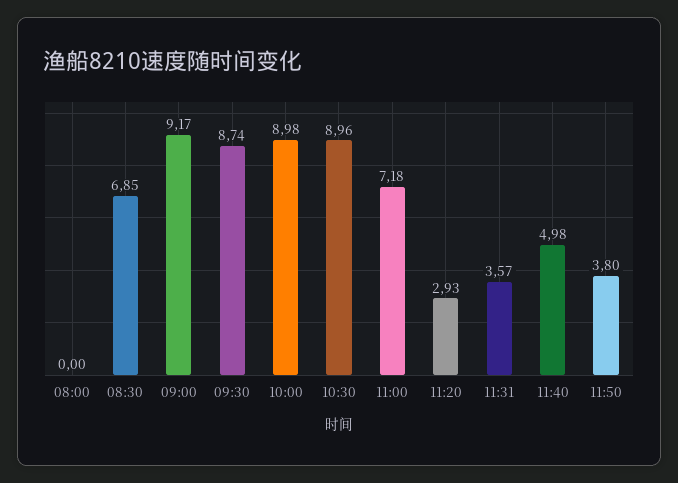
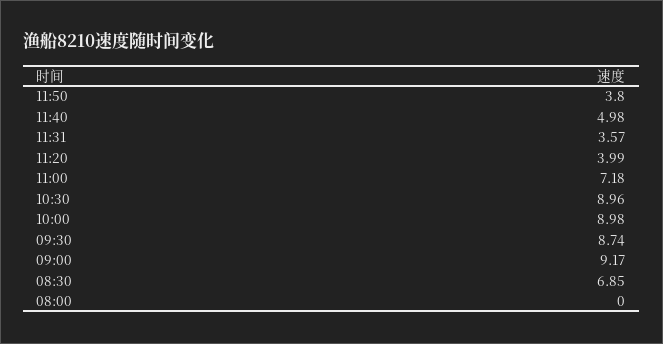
  {
    "08:00": 0,
    "08:30": 6.85,
    "09:00": 9.17,
    "09:30": 8.74,
    "10:00": 8.98,
    "10:30": 8.96,
    "11:00": 7.18,
-   "11:20": 2.93,
+   "11:20": 3.99,
    "11:31": 3.57,
    "11:40": 4.98,
    "11:50": 3.8
  }

